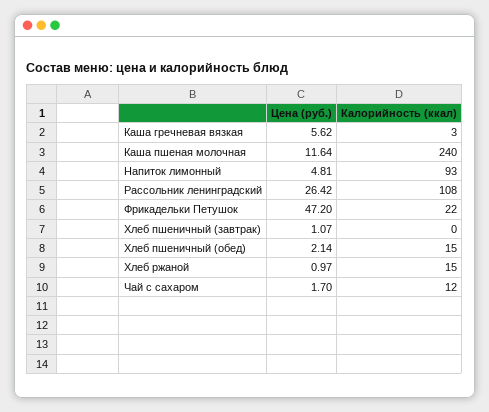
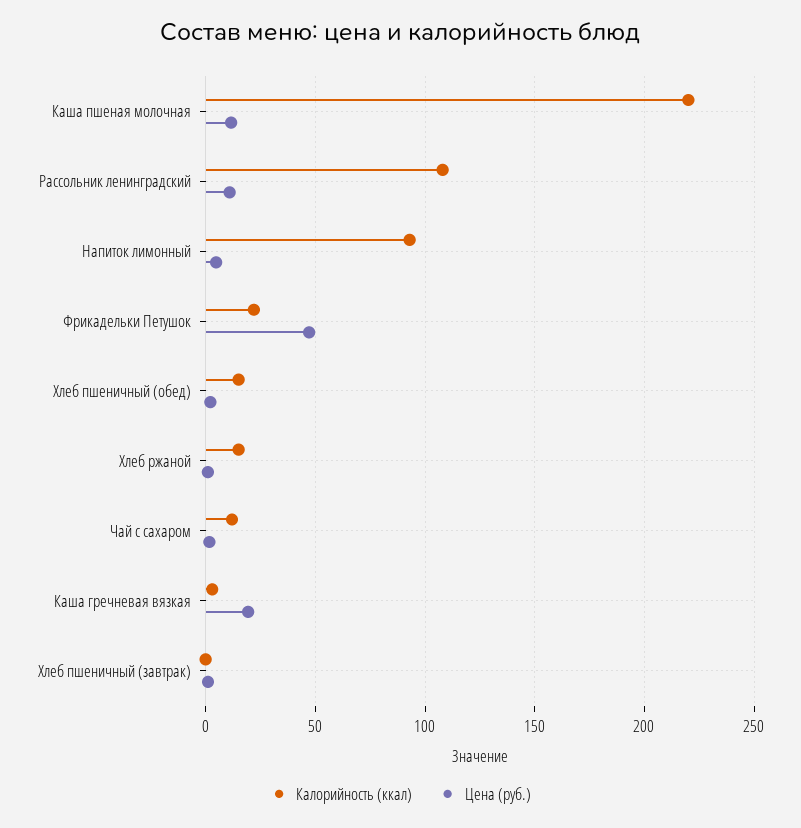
  {
    "Цена (руб.)": {
-     "Каша гречневая вязкая": 5.62,
+     "Каша гречневая вязкая": 20,
      "Каша пшеная молочная": 11.64,
      "Напиток лимонный": 4.81,
-     "Рассольник ленинградский": 26.42,
+     "Рассольник ленинградский": 10,
      "Фрикадельки Петушок": 47.2,
      "Хлеб пшеничный (завтрак)": 1.07,
      "Хлеб пшеничный (обед)": 2.14,
      "Хлеб ржаной": 0.97,
      "Чай с сахаром": 1.7
    },
    "Калорийность (ккал)": {
      "Каша гречневая вязкая": 3,
-     "Каша пшеная молочная": 240,
+     "Каша пшеная молочная": 220,
      "Напиток лимонный": 93,
      "Рассольник ленинградский": 108,
      "Фрикадельки Петушок": 22,
      "Хлеб пшеничный (завтрак)": 0,
      "Хлеб пшеничный (обед)": 15,
      "Хлеб ржаной": 15,
      "Чай с сахаром": 12
    }
  }

